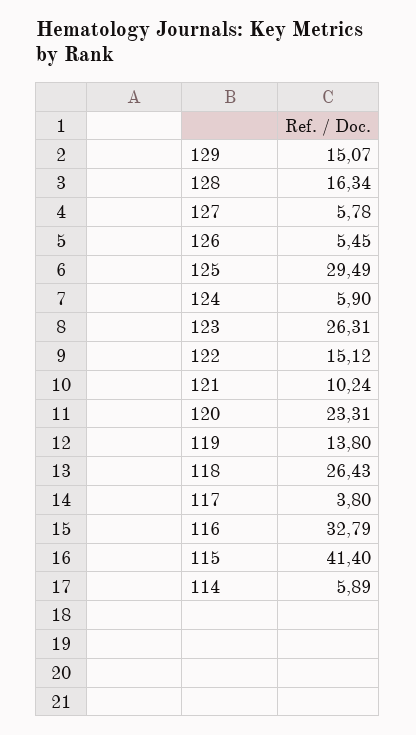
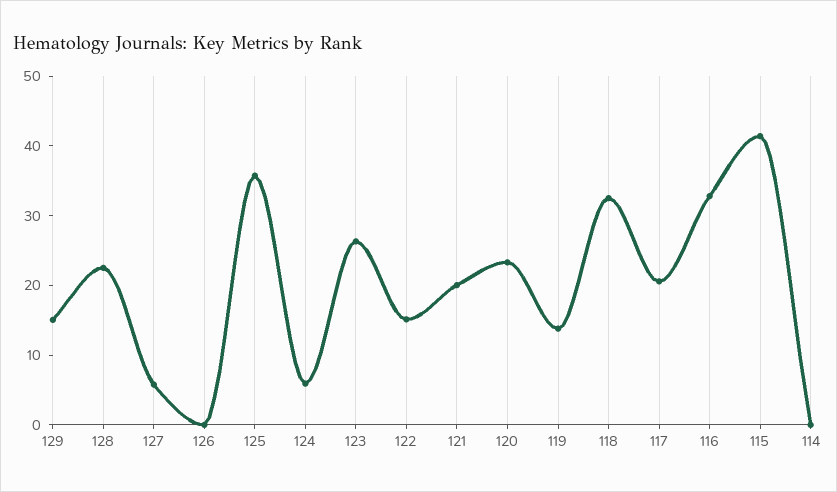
  {
    "129": 15.07,
-   "128": 16.34,
+   "128": 22,
    "127": 5.78,
-   "126": 5.45,
+   "126": 0,
-   "125": 29.49,
+   "125": 36,
    "124": 5.9,
    "123": 26.31,
    "122": 15.12,
-   "121": 10.24,
+   "121": 20,
    "120": 23.31,
    "119": 13.8,
-   "118": 26.43,
+   "118": 32,
-   "117": 3.8,
+   "117": 20,
    "116": 32.79,
    "115": 41.4,
-   "114": 5.89
+   "114": 0
  }

